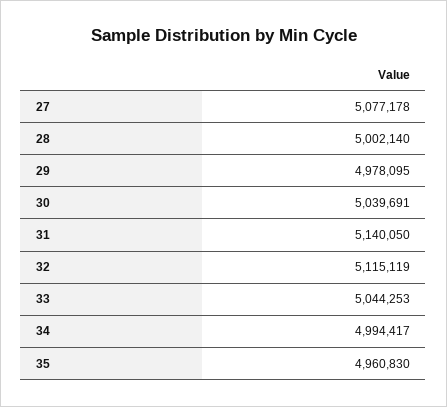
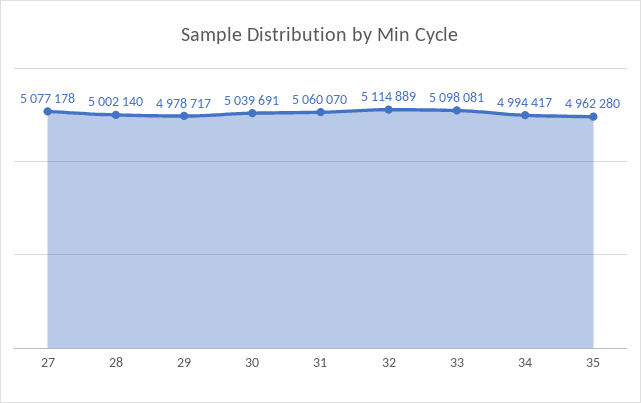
  {
    "27": 5077178,
    "28": 5002140,
-   "29": 4978095,
+   "29": 4978717,
    "30": 5039691,
-   "31": 5140050,
+   "31": 5060070,
-   "32": 5115119,
+   "32": 5114889,
-   "33": 5044253,
+   "33": 5098081,
    "34": 4994417,
-   "35": 4960830
+   "35": 4962280
  }

